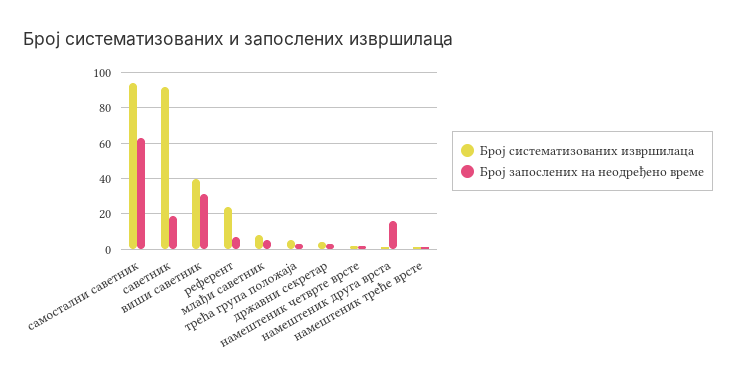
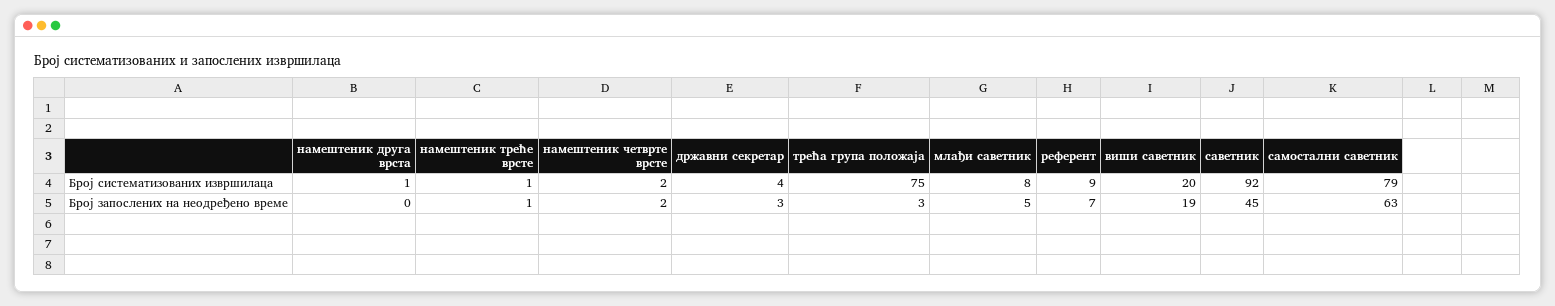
  {
    "Број систематизованих извршилаца": {
-     "самостални саветник": 95,
+     "самостални саветник": 79,
      "саветник": 92,
-     "виши саветник": 40,
+     "виши саветник": 20,
-     "референт": 25,
+     "референт": 9,
      "млађи саветник": 8,
-     "трећа група положаја": 5,
+     "трећа група положаја": 75,
      "државни секретар": 4,
      "намештеник четврте врсте": 2,
      "намештеник друга врста": 1,
      "намештеник треће врсте": 1
    },
    "Број запослених на неодређено време": {
      "самостални саветник": 63,
-     "саветник": 20,
+     "саветник": 45,
-     "виши саветник": 30,
+     "виши саветник": 19,
      "референт": 7,
      "млађи саветник": 5,
      "трећа група положаја": 3,
      "државни секретар": 3,
      "намештеник четврте врсте": 2,
-     "намештеник друга врста": 15,
+     "намештеник друга врста": 0,
      "намештеник треће врсте": 1
    }
  }

